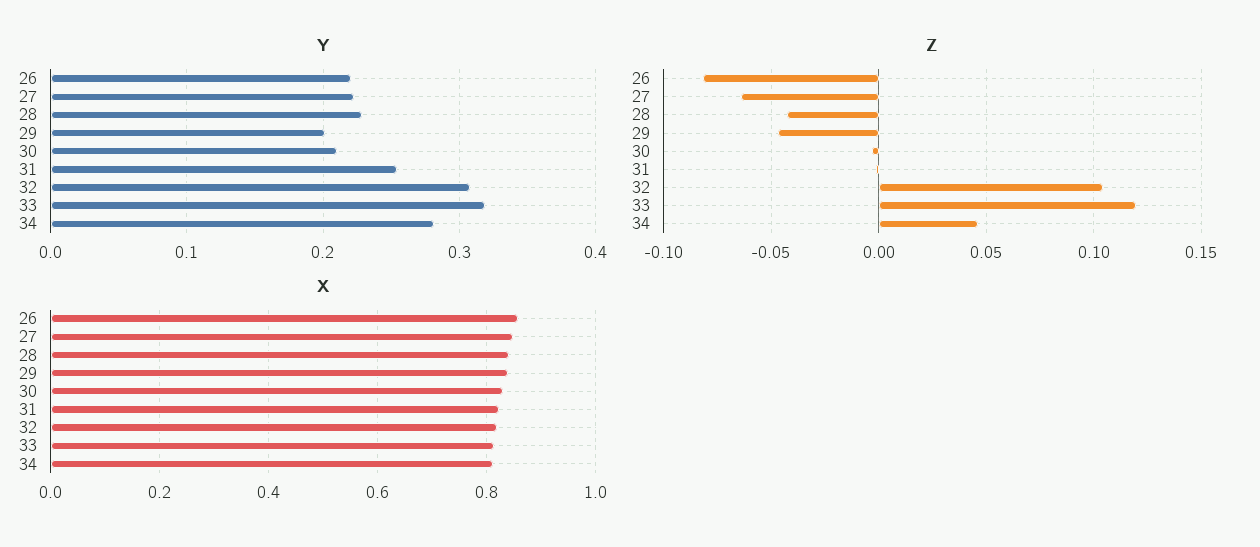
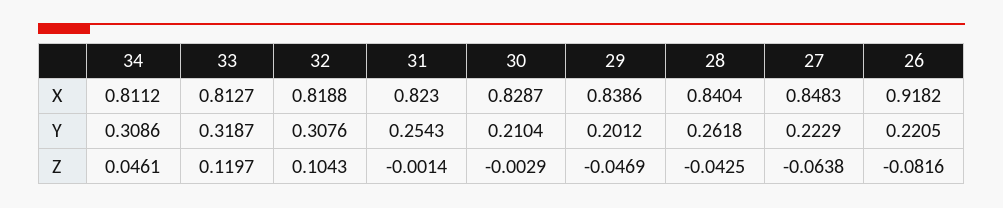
  {
    "Y": {
      "26": 0.2205,
      "27": 0.2229,
-     "28": 0.23,
+     "28": 0.2618,
      "29": 0.2012,
      "30": 0.2104,
      "31": 0.2543,
      "32": 0.3076,
      "33": 0.3187,
-     "34": 0.28
+     "34": 0.3086
    },
    "Z": {
      "26": -0.0816,
      "27": -0.0638,
      "28": -0.0425,
      "29": -0.0469,
      "30": -0.0029,
      "31": -0.0014,
      "32": 0.1043,
      "33": 0.1197,
      "34": 0.0461
    },
    "X": {
-     "26": 0.86,
+     "26": 0.9182,
      "27": 0.8483,
      "28": 0.8404,
      "29": 0.8386,
      "30": 0.8287,
      "31": 0.823,
      "32": 0.8188,
      "33": 0.8127,
      "34": 0.8112
    }
  }

